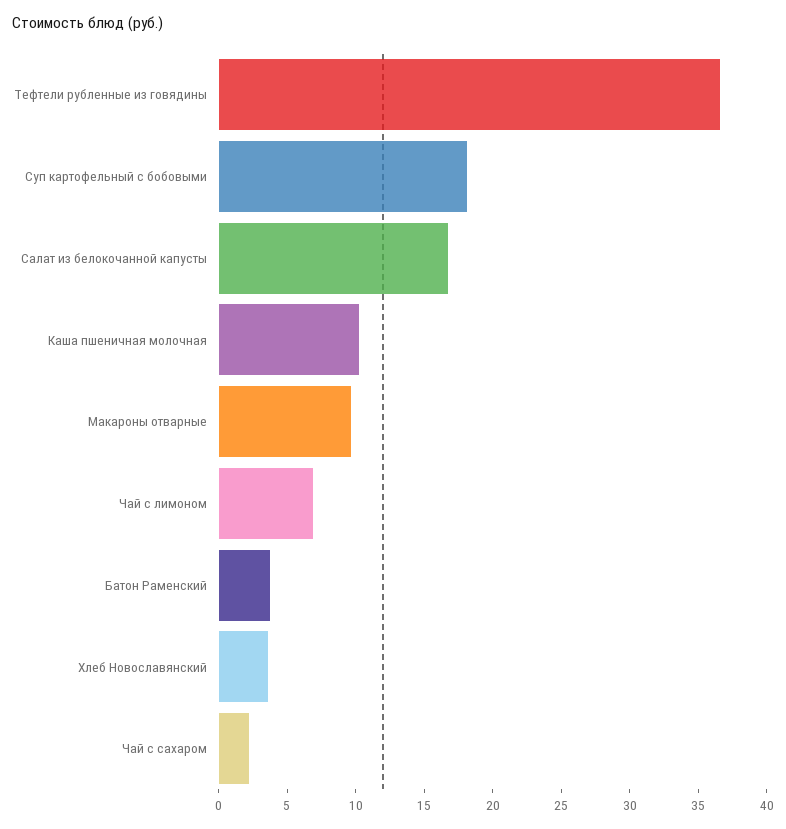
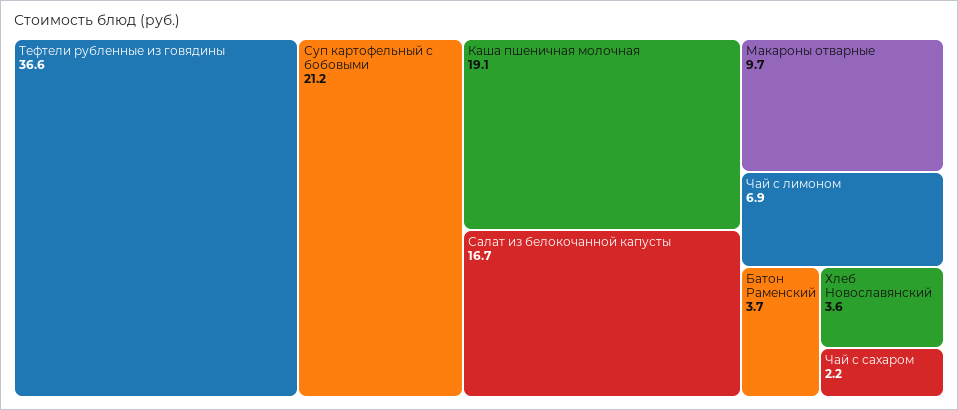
  {
    "Тефтели рубленные из говядины": 36.6,
-   "Суп картофельный с бобовыми": 18,
+   "Суп картофельный с бобовыми": 21.2,
    "Салат из белокочанной капусты": 16.7,
-   "Каша пшеничная молочная": 10,
+   "Каша пшеничная молочная": 19.1,
    "Макароны отварные": 9.7,
    "Чай с лимоном": 6.9,
    "Батон Раменский": 3.7,
    "Хлеб Новославянский": 3.6,
    "Чай с сахаром": 2.2
  }

